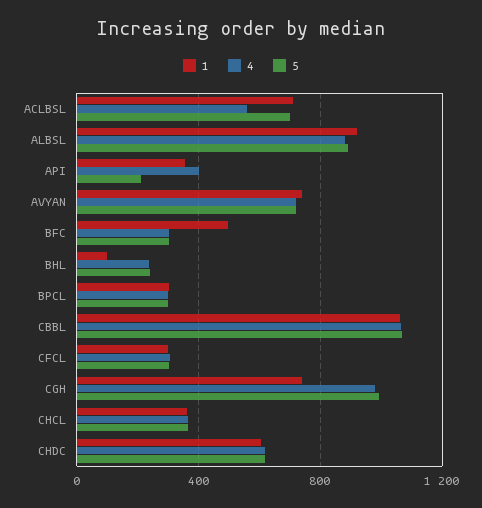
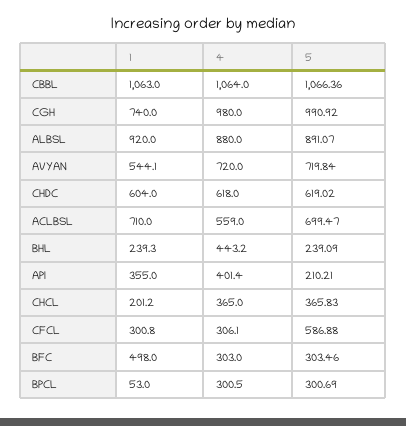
  {
    "1": {
      "ACLBSL": 710,
      "ALBSL": 920,
      "API": 355,
-     "AVYAN": 750,
+     "AVYAN": 544.1,
      "BFC": 498,
-     "BHL": 100,
+     "BHL": 239.3,
-     "BPCL": 300,
+     "BPCL": 53,
      "CBBL": 1063,
      "CFCL": 300.8,
      "CGH": 740,
-     "CHCL": 350,
+     "CHCL": 201.2,
      "CHDC": 604
    },
    "4": {
      "ACLBSL": 559,
      "ALBSL": 880,
      "API": 401.4,
      "AVYAN": 720,
      "BFC": 303,
-     "BHL": 250,
+     "BHL": 443.2,
      "BPCL": 300.5,
      "CBBL": 1064,
      "CFCL": 306.1,
      "CGH": 980,
      "CHCL": 365,
      "CHDC": 618
    },
    "5": {
      "ACLBSL": 699.47,
      "ALBSL": 891.07,
      "API": 210.21,
      "AVYAN": 719.84,
      "BFC": 303.46,
      "BHL": 239.09,
      "BPCL": 300.69,
      "CBBL": 1066.36,
-     "CFCL": 300,
+     "CFCL": 586.88,
      "CGH": 990.92,
      "CHCL": 365.83,
      "CHDC": 619.02
    }
  }

